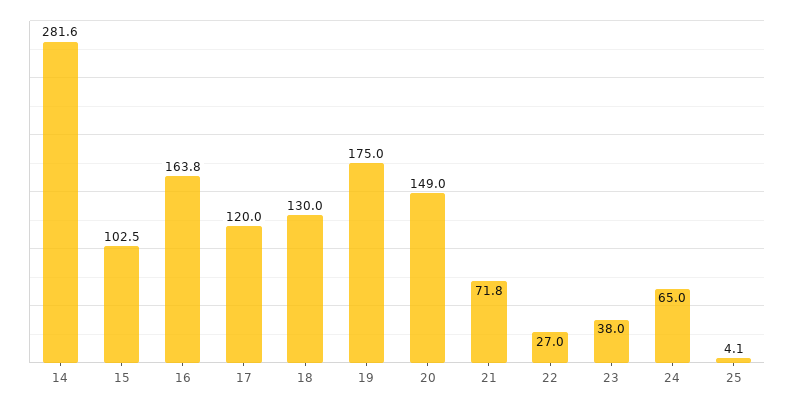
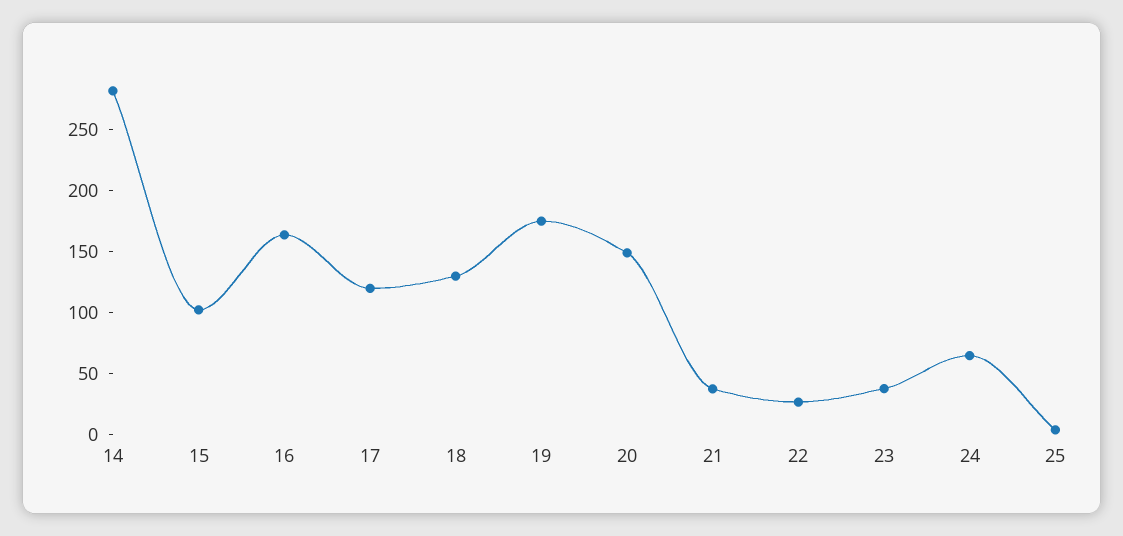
  {
    "14": 281.6,
    "15": 102.5,
    "16": 163.8,
    "17": 120,
    "18": 130,
    "19": 175,
    "20": 149,
-   "21": 71.8,
+   "21": 40,
    "22": 27,
    "23": 38,
    "24": 65,
    "25": 4.1
  }

